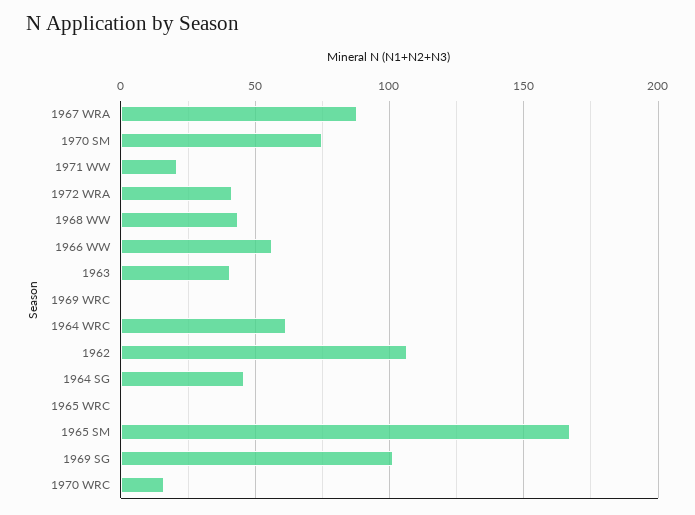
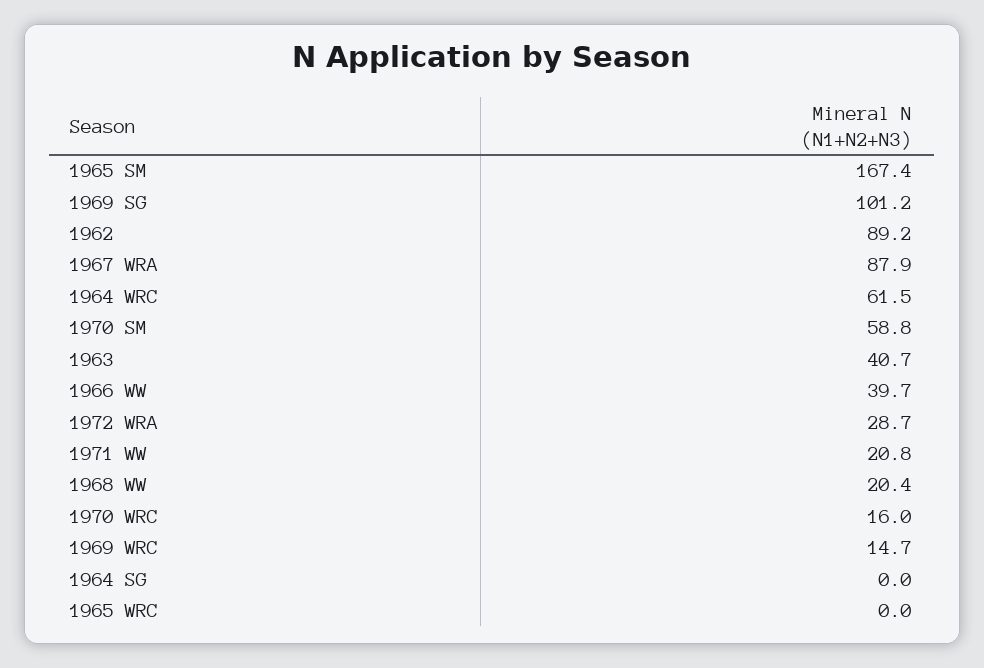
  {
    "1967 WRA": 87.9,
-   "1970 SM": 75,
+   "1970 SM": 58.8,
    "1971 WW": 20.8,
-   "1972 WRA": 40,
+   "1972 WRA": 28.7,
-   "1968 WW": 45,
+   "1968 WW": 20.4,
-   "1966 WW": 55,
+   "1966 WW": 39.7,
    "1963": 40.7,
-   "1969 WRC": 0,
+   "1969 WRC": 14.7,
    "1964 WRC": 61.5,
-   "1962": 105,
+   "1962": 89.2,
-   "1964 SG": 45,
+   "1964 SG": 0,
    "1965 WRC": 0,
    "1965 SM": 167.4,
    "1969 SG": 101.2,
    "1970 WRC": 16
  }

